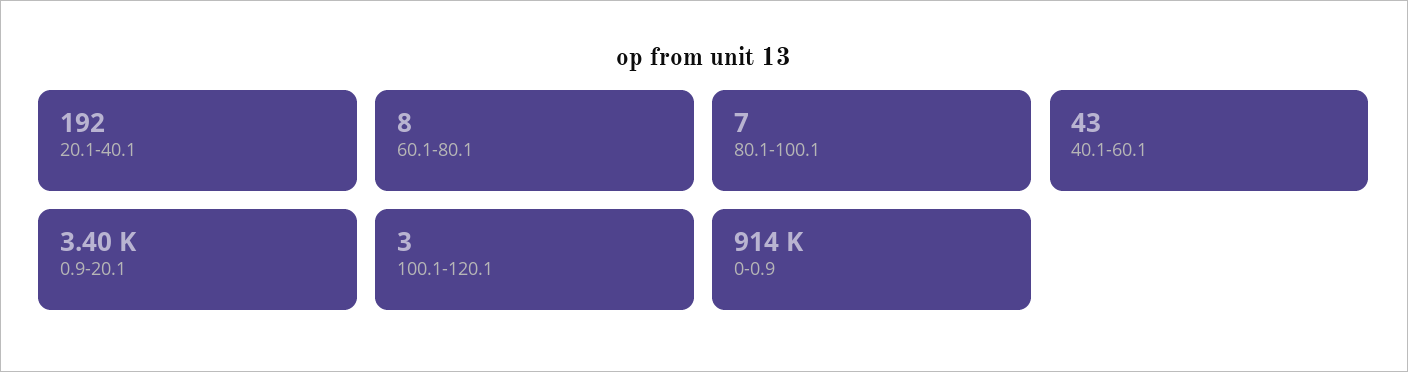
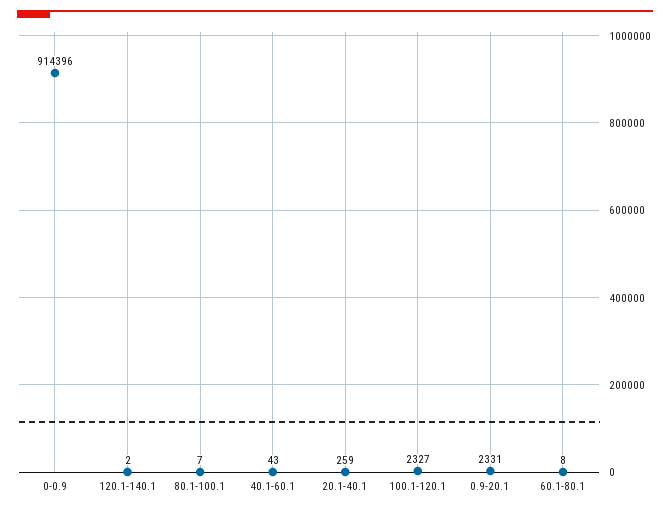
  {
-   "20.1-40.1": 192,
+   "20.1-40.1": 259,
    "60.1-80.1": 8,
    "80.1-100.1": 7,
    "40.1-60.1": 43,
-   "0.9-20.1": 3400,
+   "0.9-20.1": 2331,
-   "100.1-120.1": 3,
+   "100.1-120.1": 2327,
-   "0-0.9": 914396
+   "0-0.9": 914396,
+   "120.1-140.1": 2
  }

